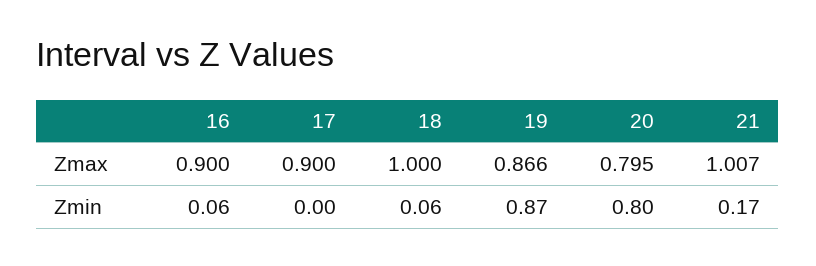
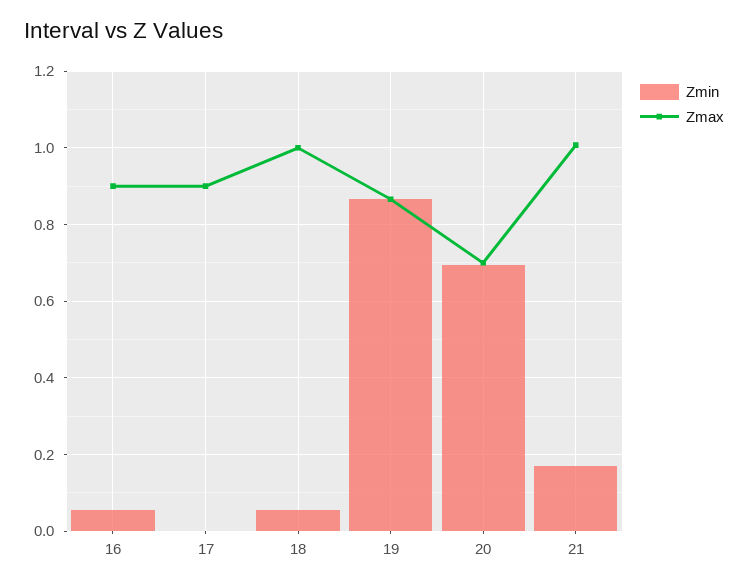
  {
    "Zmax": {
      "16": 0.9,
      "17": 0.9,
      "18": 1,
      "19": 0.866,
-     "20": 0.795,
+     "20": 0.7,
      "21": 1.007
    },
    "Zmin": {
      "16": 0.06,
      "17": 0,
      "18": 0.06,
      "19": 0.87,
-     "20": 0.8,
+     "20": 0.7,
      "21": 0.17
    }
  }

